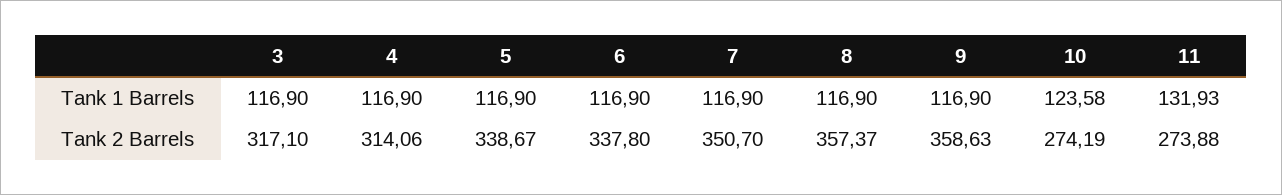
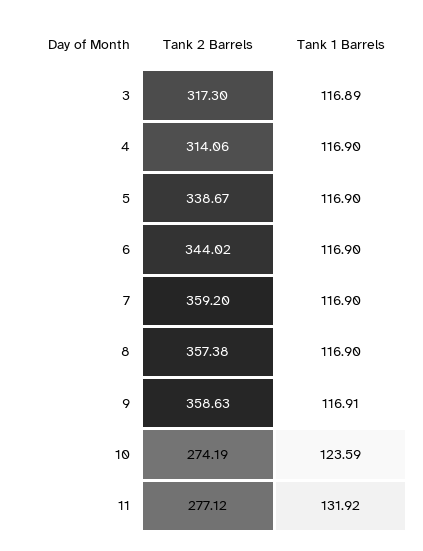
  {
    "3": {
-     "Tank 1 Barrels": 116.9,
+     "Tank 1 Barrels": 116.89,
-     "Tank 2 Barrels": 317.1
+     "Tank 2 Barrels": 317.3
    },
    "4": {
      "Tank 1 Barrels": 116.9,
      "Tank 2 Barrels": 314.06
    },
    "5": {
      "Tank 1 Barrels": 116.9,
      "Tank 2 Barrels": 338.67
    },
    "6": {
      "Tank 1 Barrels": 116.9,
-     "Tank 2 Barrels": 337.8
+     "Tank 2 Barrels": 344.02
    },
    "7": {
      "Tank 1 Barrels": 116.9,
-     "Tank 2 Barrels": 350.7
+     "Tank 2 Barrels": 359.2
    },
    "8": {
      "Tank 1 Barrels": 116.9,
-     "Tank 2 Barrels": 357.37
+     "Tank 2 Barrels": 357.38
    },
    "9": {
-     "Tank 1 Barrels": 116.9,
+     "Tank 1 Barrels": 116.91,
      "Tank 2 Barrels": 358.63
    },
    "10": {
-     "Tank 1 Barrels": 123.58,
+     "Tank 1 Barrels": 123.59,
      "Tank 2 Barrels": 274.19
    },
    "11": {
-     "Tank 1 Barrels": 131.93,
+     "Tank 1 Barrels": 131.92,
-     "Tank 2 Barrels": 273.88
+     "Tank 2 Barrels": 277.12
    }
  }

